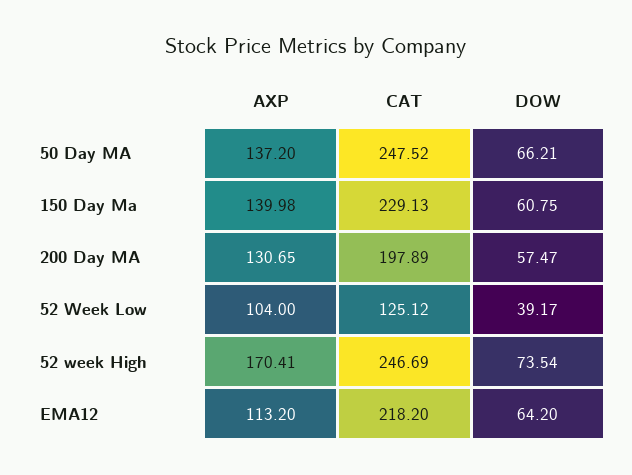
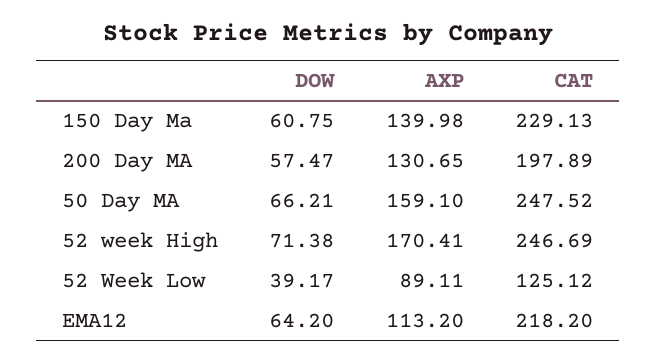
  {
    "AXP": {
-     "50 Day MA": 137.2,
+     "50 Day MA": 159.1,
      "150 Day Ma": 139.98,
      "200 Day MA": 130.65,
-     "52 Week Low": 104,
+     "52 Week Low": 89.11,
      "52 week High": 170.41,
      "EMA12": 113.2
    },
    "CAT": {
      "50 Day MA": 247.52,
      "150 Day Ma": 229.13,
      "200 Day MA": 197.89,
      "52 Week Low": 125.12,
      "52 week High": 246.69,
      "EMA12": 218.2
    },
    "DOW": {
      "50 Day MA": 66.21,
      "150 Day Ma": 60.75,
      "200 Day MA": 57.47,
      "52 Week Low": 39.17,
-     "52 week High": 73.54,
+     "52 week High": 71.38,
      "EMA12": 64.2
    }
  }

